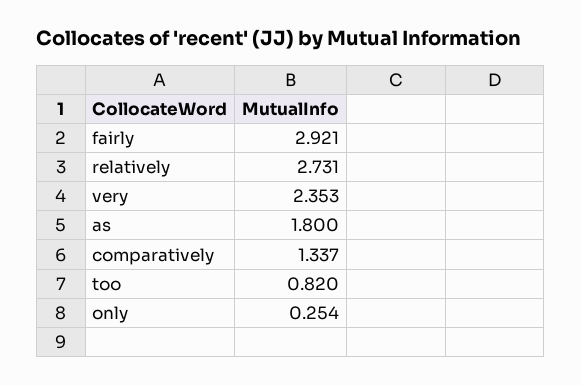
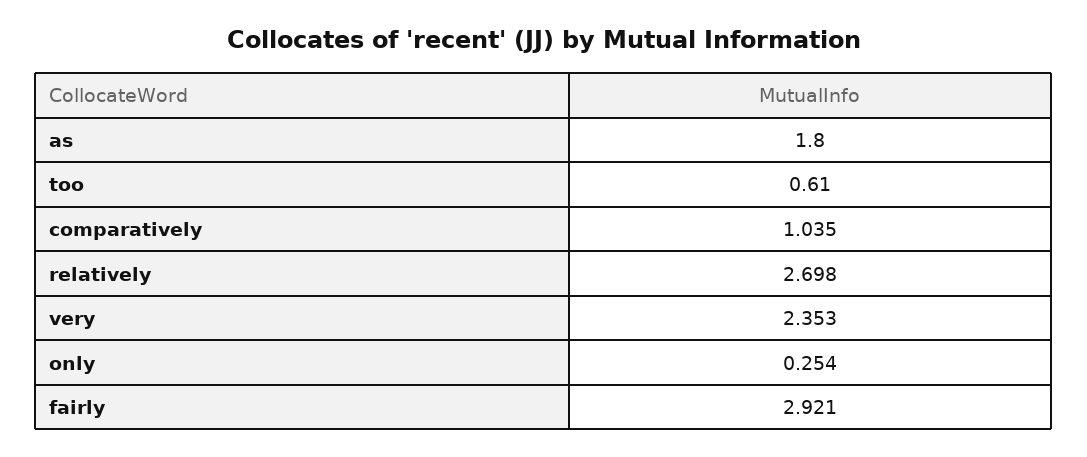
  {
    "fairly": 2.921,
-   "relatively": 2.731,
+   "relatively": 2.698,
    "very": 2.353,
    "as": 1.8,
-   "comparatively": 1.337,
+   "comparatively": 1.035,
-   "too": 0.82,
+   "too": 0.61,
    "only": 0.254
  }

